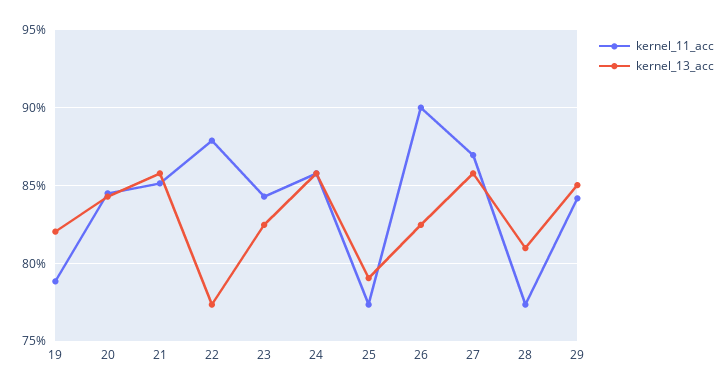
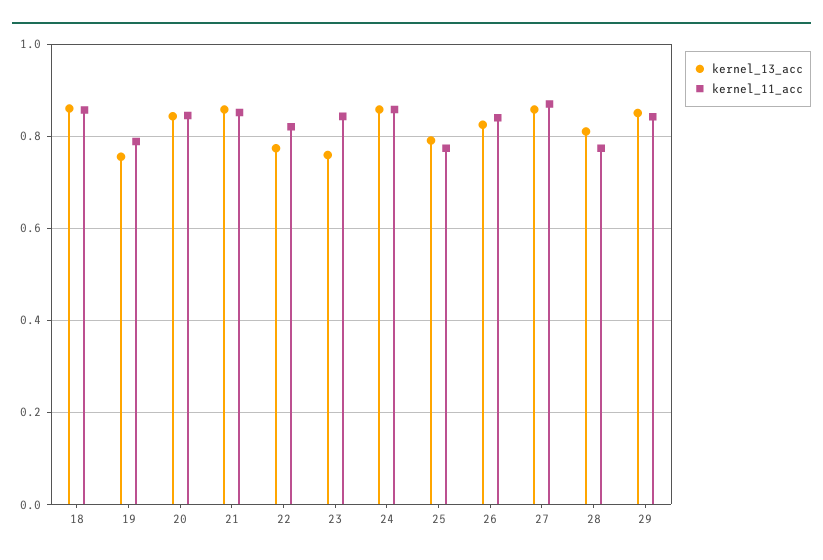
  {
    "kernel_11_acc": {
      "19": 0.79,
      "20": 0.845,
      "21": 0.85,
-     "22": 0.88,
+     "22": 0.82,
      "23": 0.845,
      "24": 0.86,
      "25": 0.775,
-     "26": 0.9,
+     "26": 0.84,
      "27": 0.87,
      "28": 0.775,
-     "29": 0.84
+     "29": 0.84,
+     "18": 0.86
    },
    "kernel_13_acc": {
-     "19": 0.82,
+     "19": 0.76,
      "20": 0.845,
      "21": 0.86,
      "22": 0.775,
-     "23": 0.825,
+     "23": 0.76,
      "24": 0.86,
      "25": 0.79,
      "26": 0.825,
      "27": 0.86,
      "28": 0.81,
-     "29": 0.85
+     "29": 0.85,
+     "18": 0.86
    }
  }

